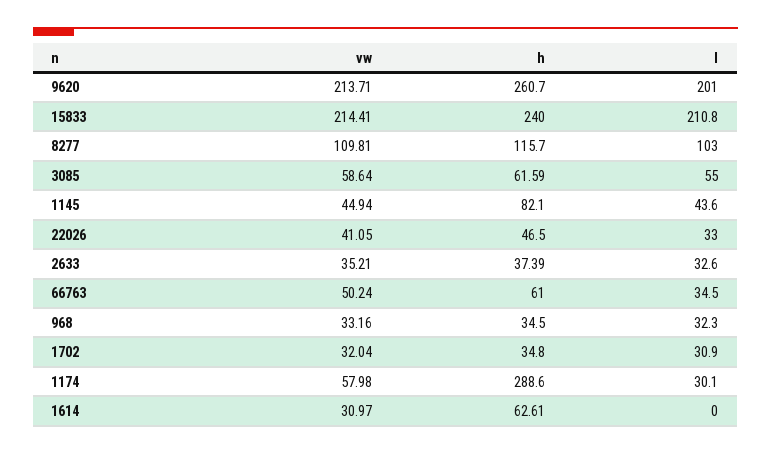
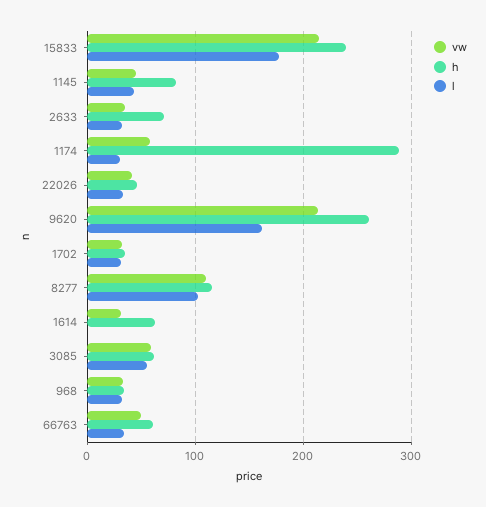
  {
    "vw": {
      "9620": 213.71,
      "15833": 214.41,
      "8277": 109.81,
      "3085": 58.64,
      "1145": 44.94,
      "22026": 41.05,
      "2633": 35.21,
      "66763": 50.24,
      "968": 33.16,
      "1702": 32.04,
      "1174": 57.98,
      "1614": 30.97
    },
    "h": {
      "9620": 260.7,
      "15833": 240,
      "8277": 115.7,
      "3085": 61.59,
      "1145": 82.1,
      "22026": 46.5,
-     "2633": 37.39,
+     "2633": 70,
      "66763": 61,
      "968": 34.5,
      "1702": 34.8,
      "1174": 288.6,
      "1614": 62.61
    },
    "l": {
-     "9620": 201,
+     "9620": 160,
-     "15833": 210.8,
+     "15833": 180,
      "8277": 103,
      "3085": 55,
      "1145": 43.6,
      "22026": 33,
      "2633": 32.6,
      "66763": 34.5,
      "968": 32.3,
      "1702": 30.9,
      "1174": 30.1,
      "1614": 0
    }
  }

